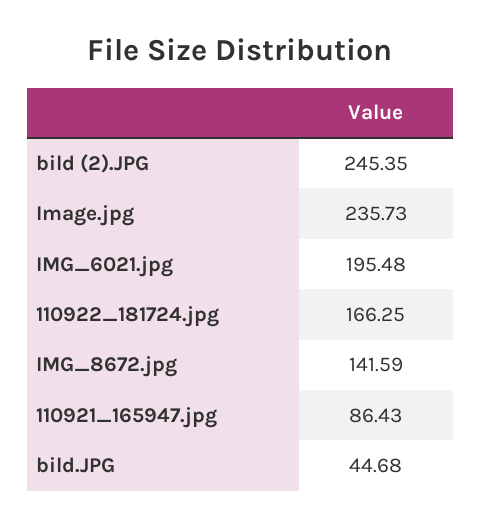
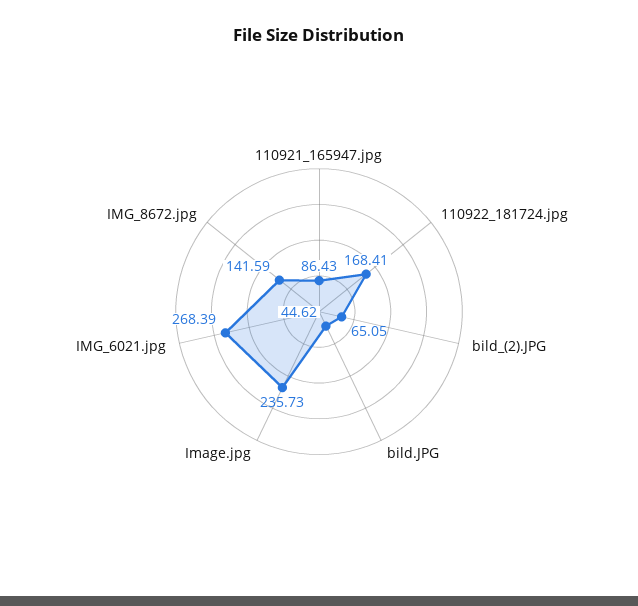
  {
-   "bild (2).JPG": 245.35,
+   "bild (2).JPG": 65.05,
    "Image.jpg": 235.73,
-   "IMG_6021.jpg": 195.48,
+   "IMG_6021.jpg": 268.39,
-   "110922_181724.jpg": 166.25,
+   "110922_181724.jpg": 168.41,
    "IMG_8672.jpg": 141.59,
    "110921_165947.jpg": 86.43,
-   "bild.JPG": 44.68
+   "bild.JPG": 44.62
  }

